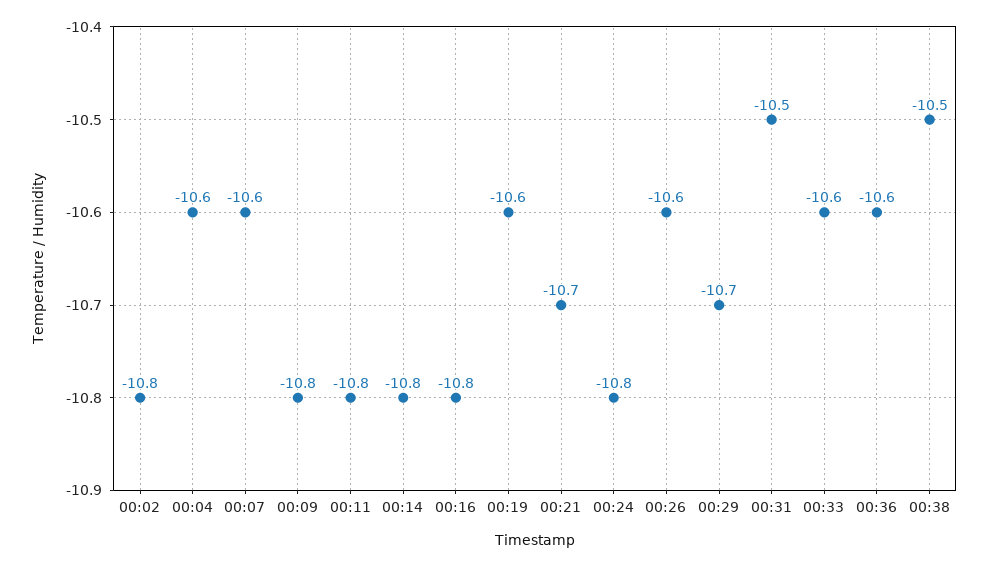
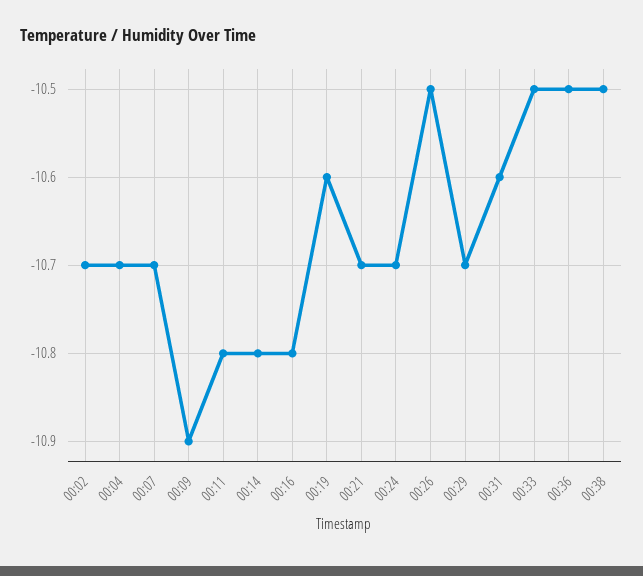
  {
-   "00:02": -10.8,
+   "00:02": -10.7,
-   "00:04": -10.6,
+   "00:04": -10.7,
-   "00:07": -10.6,
+   "00:07": -10.7,
-   "00:09": -10.8,
+   "00:09": -10.9,
    "00:11": -10.8,
    "00:14": -10.8,
    "00:16": -10.8,
    "00:19": -10.6,
    "00:21": -10.7,
-   "00:24": -10.8,
+   "00:24": -10.7,
-   "00:26": -10.6,
+   "00:26": -10.5,
    "00:29": -10.7,
-   "00:31": -10.5,
+   "00:31": -10.6,
-   "00:33": -10.6,
+   "00:33": -10.5,
-   "00:36": -10.6,
+   "00:36": -10.5,
    "00:38": -10.5
  }

